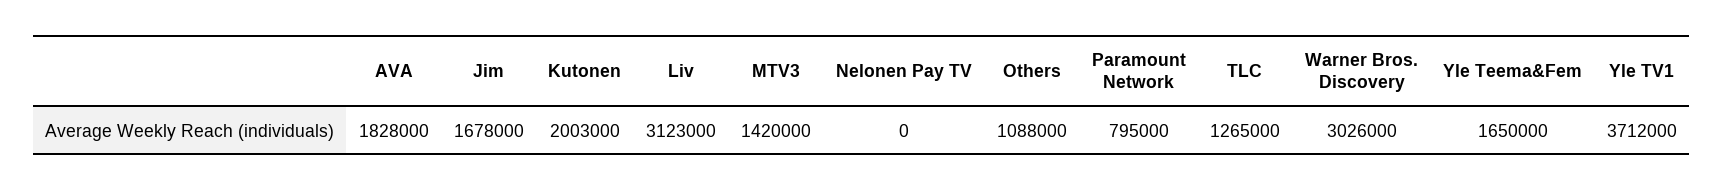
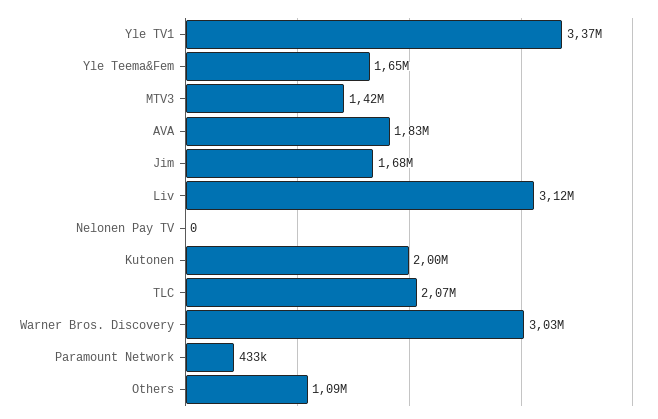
  {
    "AVA": 1828000,
    "Jim": 1678000,
    "Kutonen": 2003000,
    "Liv": 3123000,
    "MTV3": 1420000,
    "Nelonen Pay TV": 0,
    "Others": 1088000,
-   "Paramount Network": 795000,
+   "Paramount Network": 433000,
-   "TLC": 1265000,
+   "TLC": 2070000,
    "Warner Bros. Discovery": 3026000,
    "Yle Teema&Fem": 1650000,
-   "Yle TV1": 3712000
+   "Yle TV1": 3370000
  }

